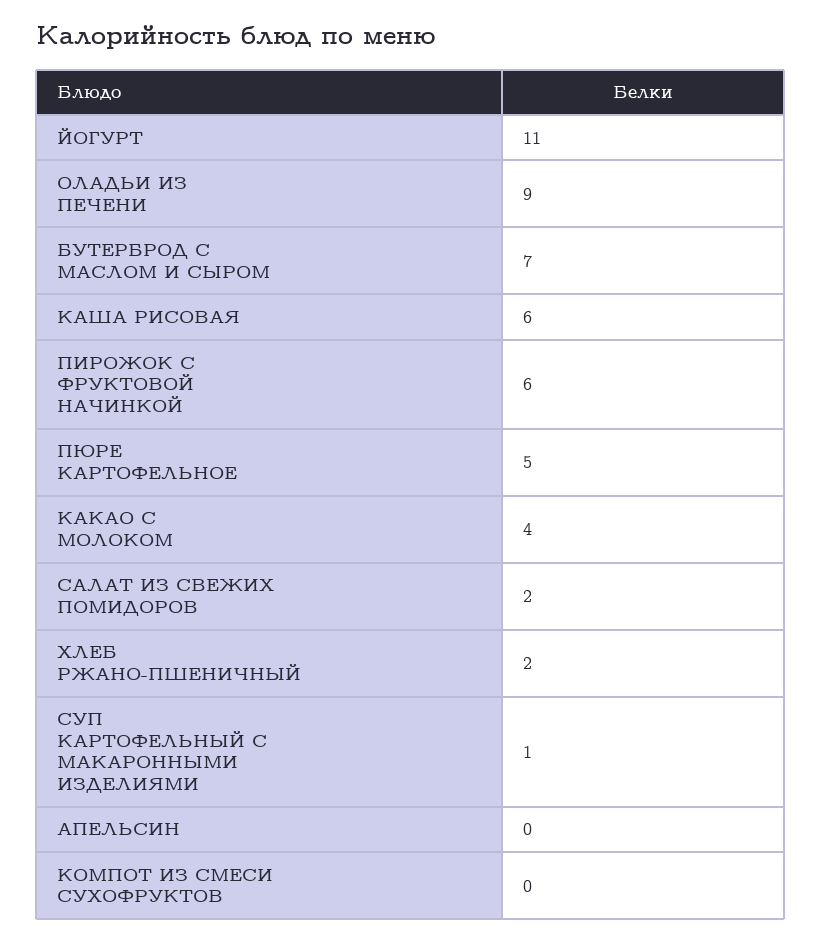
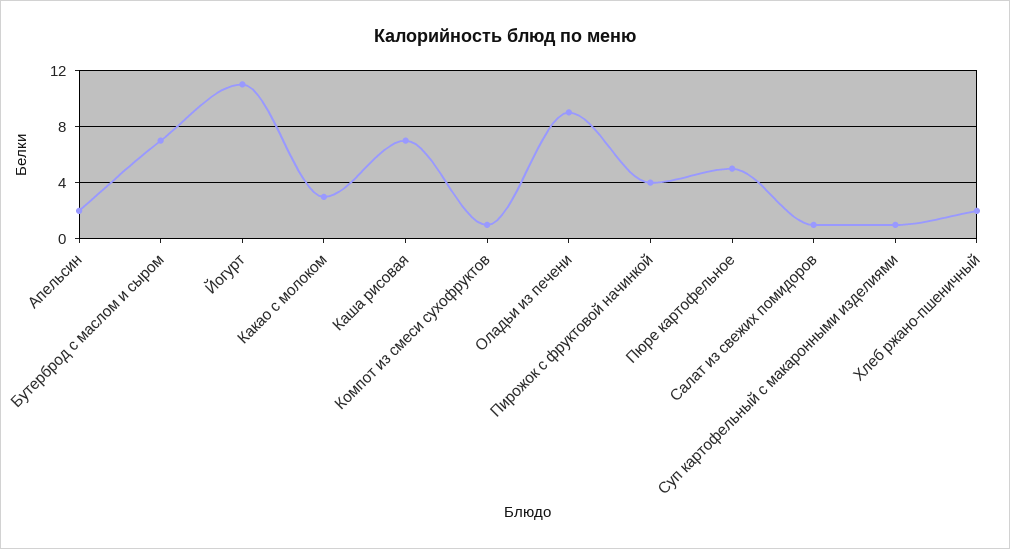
  {
    "ЙОГУРТ": 11,
    "ОЛАДЬИ ИЗ ПЕЧЕНИ": 9,
    "БУТЕРБРОД С МАСЛОМ И СЫРОМ": 7,
-   "КАША РИСОВАЯ": 6,
+   "КАША РИСОВАЯ": 7,
-   "ПИРОЖОК С ФРУКТОВОЙ НАЧИНКОЙ": 6,
+   "ПИРОЖОК С ФРУКТОВОЙ НАЧИНКОЙ": 4,
    "ПЮРЕ КАРТОФЕЛЬНОЕ": 5,
-   "КАКАО С МОЛОКОМ": 4,
+   "КАКАО С МОЛОКОМ": 3,
-   "САЛАТ ИЗ СВЕЖИХ ПОМИДОРОВ": 2,
+   "САЛАТ ИЗ СВЕЖИХ ПОМИДОРОВ": 1,
    "ХЛЕБ РЖАНО-ПШЕНИЧНЫЙ": 2,
    "СУП КАРТОФЕЛЬНЫЙ С МАКАРОННЫМИ ИЗДЕЛИЯМИ": 1,
-   "АПЕЛЬСИН": 0,
+   "АПЕЛЬСИН": 2,
-   "КОМПОТ ИЗ СМЕСИ СУХОФРУКТОВ": 0
+   "КОМПОТ ИЗ СМЕСИ СУХОФРУКТОВ": 1
  }

